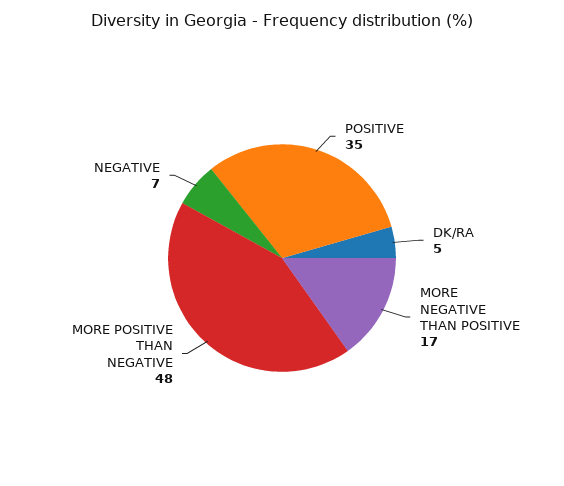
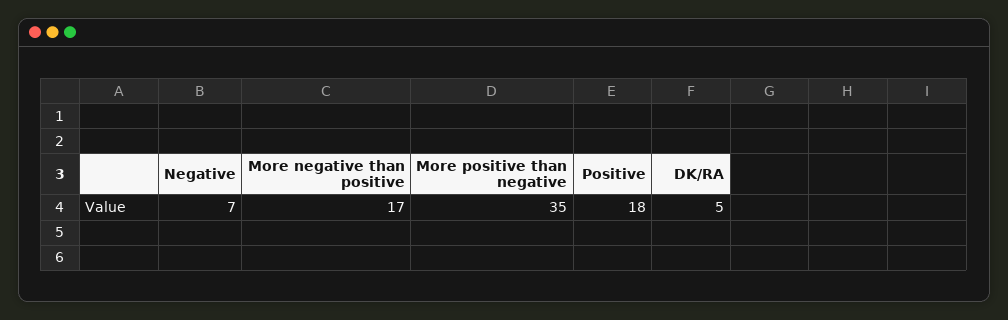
  {
-   "POSITIVE": 35,
+   "POSITIVE": 18,
    "DK/RA": 5,
    "MORE NEGATIVE THAN POSITIVE": 17,
-   "MORE POSITIVE THAN NEGATIVE": 48,
+   "MORE POSITIVE THAN NEGATIVE": 35,
    "NEGATIVE": 7
  }

